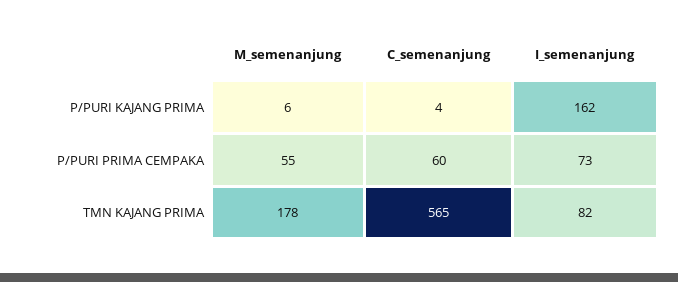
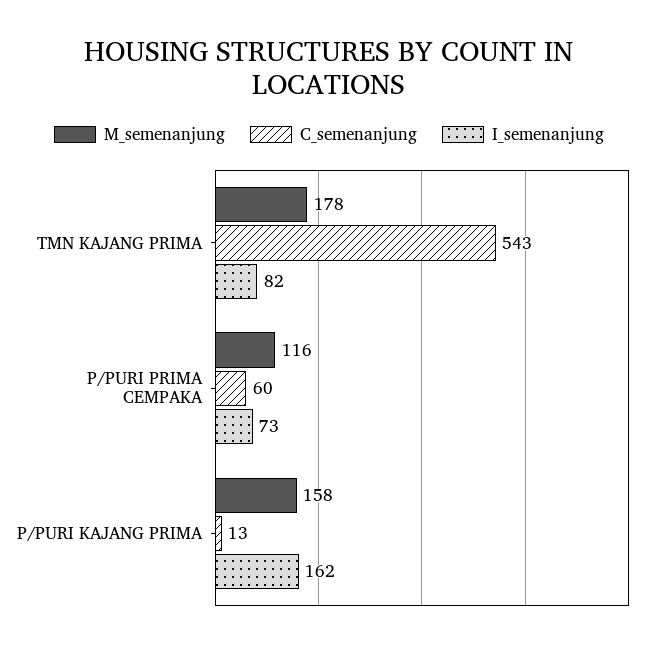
  {
    "M_semenanjung": {
-     "P/PURI KAJANG PRIMA": 6,
+     "P/PURI KAJANG PRIMA": 158,
-     "P/PURI PRIMA CEMPAKA": 55,
+     "P/PURI PRIMA CEMPAKA": 116,
      "TMN KAJANG PRIMA": 178
    },
    "C_semenanjung": {
-     "P/PURI KAJANG PRIMA": 4,
+     "P/PURI KAJANG PRIMA": 13,
      "P/PURI PRIMA CEMPAKA": 60,
-     "TMN KAJANG PRIMA": 565
+     "TMN KAJANG PRIMA": 543
    },
    "I_semenanjung": {
      "P/PURI KAJANG PRIMA": 162,
      "P/PURI PRIMA CEMPAKA": 73,
      "TMN KAJANG PRIMA": 82
    }
  }

